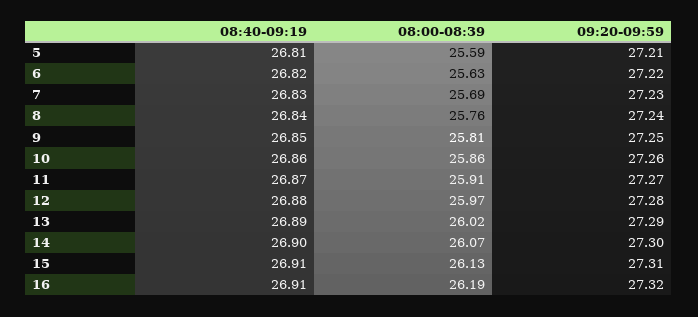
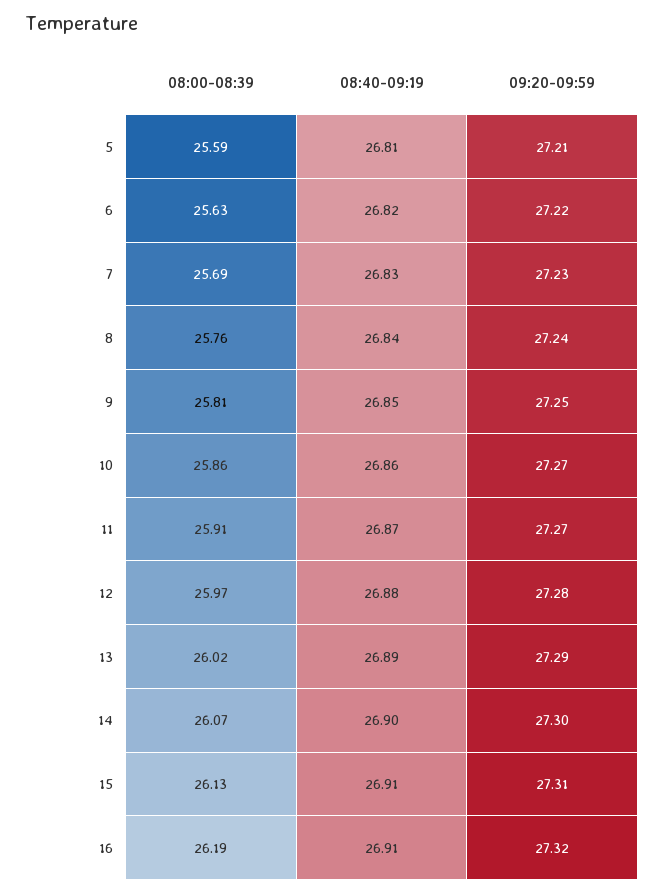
  {
    "08:40-09:19": {
      "5": 26.81,
      "6": 26.82,
      "7": 26.83,
      "8": 26.84,
      "9": 26.85,
      "10": 26.86,
      "11": 26.87,
      "12": 26.88,
      "13": 26.89,
      "14": 26.9,
      "15": 26.91,
      "16": 26.91
    },
    "08:00-08:39": {
      "5": 25.59,
      "6": 25.63,
      "7": 25.69,
      "8": 25.76,
      "9": 25.81,
      "10": 25.86,
      "11": 25.91,
      "12": 25.97,
      "13": 26.02,
      "14": 26.07,
      "15": 26.13,
      "16": 26.19
    },
    "09:20-09:59": {
      "5": 27.21,
      "6": 27.22,
      "7": 27.23,
      "8": 27.24,
      "9": 27.25,
-     "10": 27.26,
+     "10": 27.27,
      "11": 27.27,
      "12": 27.28,
      "13": 27.29,
      "14": 27.3,
      "15": 27.31,
      "16": 27.32
    }
  }

